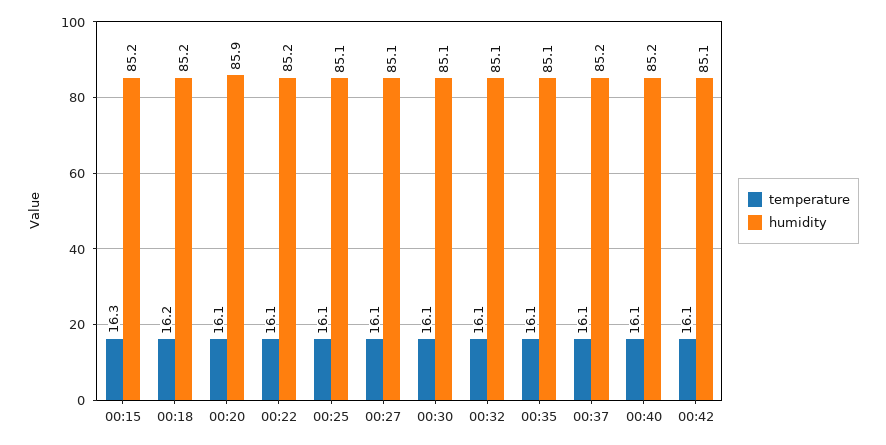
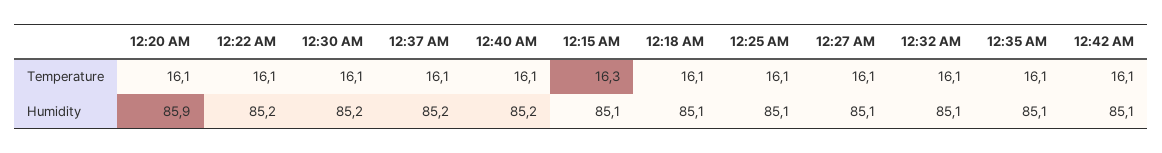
  {
    "temperature": {
      "00:15": 16.3,
-     "00:18": 16.2,
+     "00:18": 16.1,
      "00:20": 16.1,
      "00:22": 16.1,
      "00:25": 16.1,
      "00:27": 16.1,
      "00:30": 16.1,
      "00:32": 16.1,
      "00:35": 16.1,
      "00:37": 16.1,
      "00:40": 16.1,
      "00:42": 16.1
    },
    "humidity": {
-     "00:15": 85.2,
+     "00:15": 85.1,
-     "00:18": 85.2,
+     "00:18": 85.1,
      "00:20": 85.9,
      "00:22": 85.2,
      "00:25": 85.1,
      "00:27": 85.1,
-     "00:30": 85.1,
+     "00:30": 85.2,
      "00:32": 85.1,
      "00:35": 85.1,
      "00:37": 85.2,
      "00:40": 85.2,
      "00:42": 85.1
    }
  }

